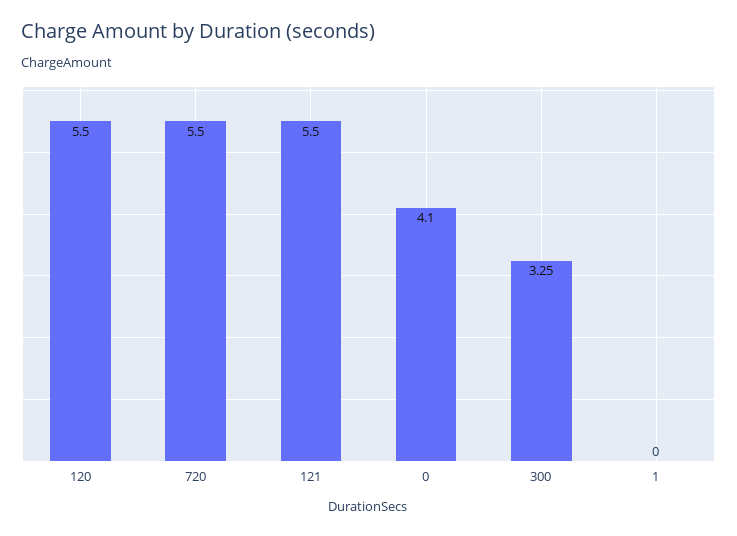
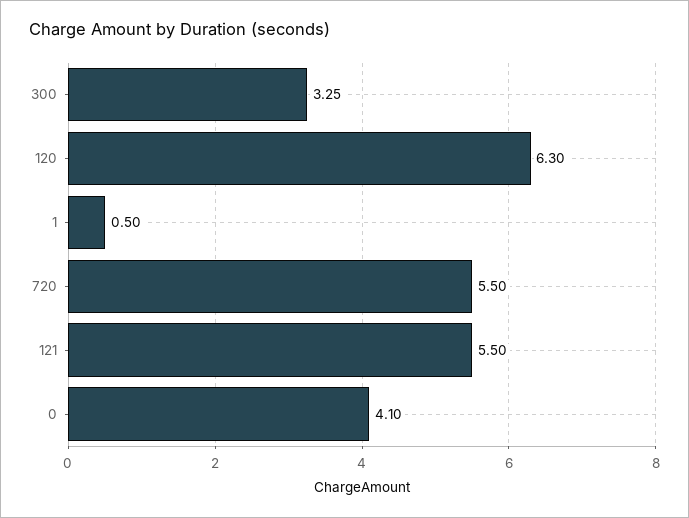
  {
-   "120": 5.5,
+   "120": 6.3,
    "720": 5.5,
    "121": 5.5,
    "0": 4.1,
    "300": 3.25,
-   "1": 0
+   "1": 0.5
  }

